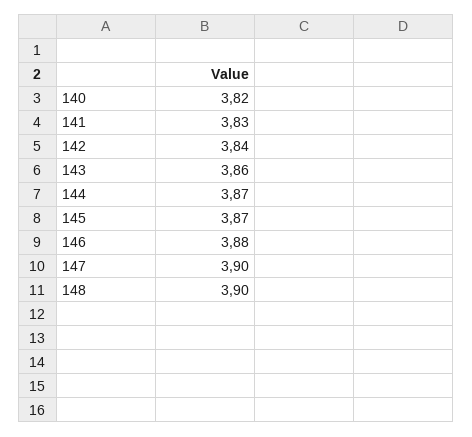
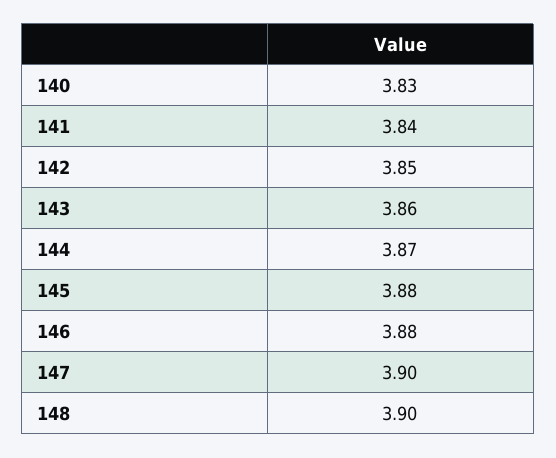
  {
-   "140": 3.82,
+   "140": 3.83,
-   "141": 3.83,
+   "141": 3.84,
-   "142": 3.84,
+   "142": 3.85,
    "143": 3.86,
    "144": 3.87,
-   "145": 3.87,
+   "145": 3.88,
    "146": 3.88,
    "147": 3.9,
    "148": 3.9
  }

